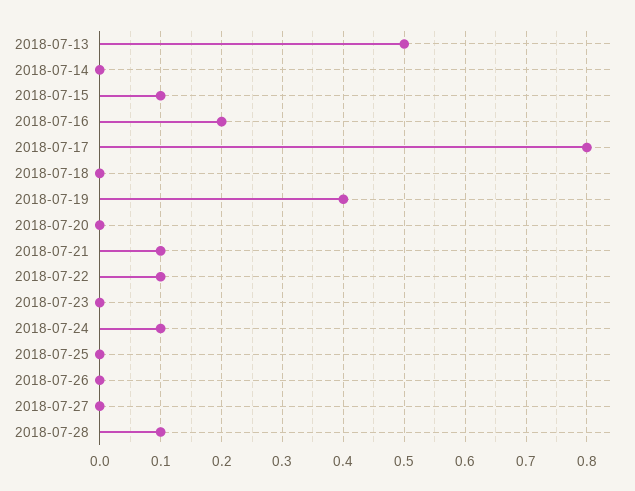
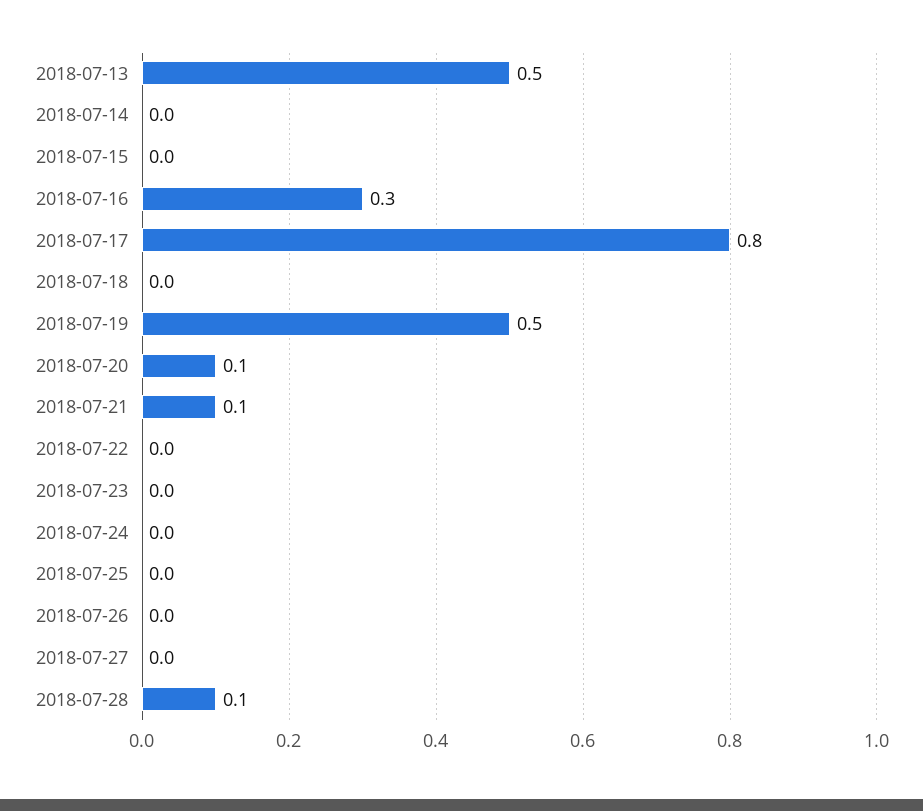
  {
    "2018-07-13": 0.5,
    "2018-07-14": 0,
-   "2018-07-15": 0.1,
+   "2018-07-15": 0,
-   "2018-07-16": 0.2,
+   "2018-07-16": 0.3,
    "2018-07-17": 0.8,
    "2018-07-18": 0,
-   "2018-07-19": 0.4,
+   "2018-07-19": 0.5,
-   "2018-07-20": 0,
+   "2018-07-20": 0.1,
    "2018-07-21": 0.1,
-   "2018-07-22": 0.1,
+   "2018-07-22": 0,
    "2018-07-23": 0,
-   "2018-07-24": 0.1,
+   "2018-07-24": 0,
    "2018-07-25": 0,
    "2018-07-26": 0,
    "2018-07-27": 0,
    "2018-07-28": 0.1
  }

